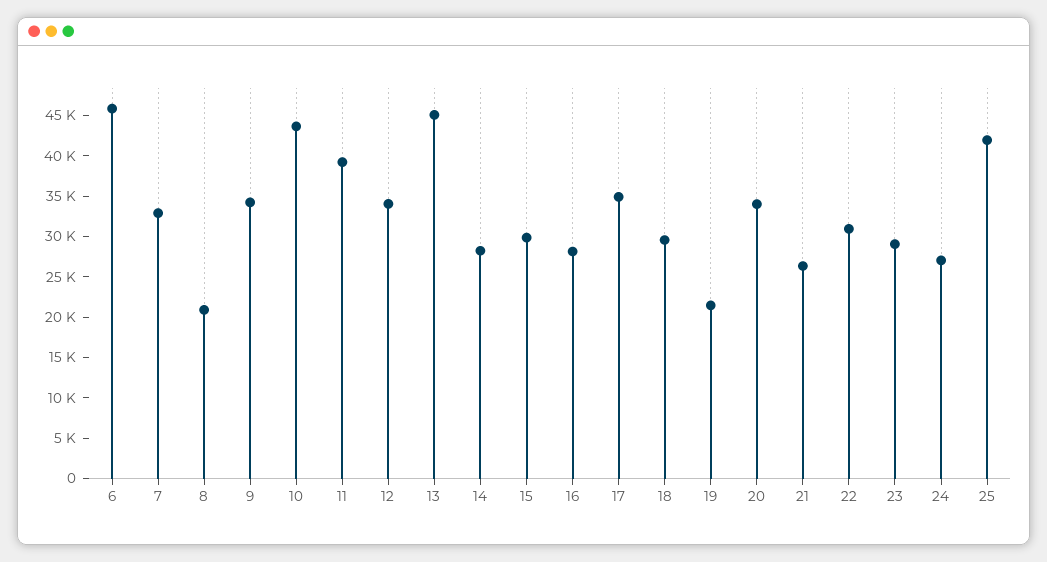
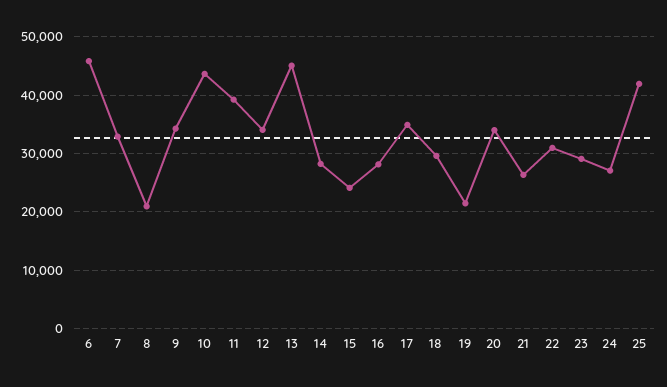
  {
    "6": 46000,
    "7": 33000,
    "8": 21000,
    "9": 34000,
    "10": 44000,
    "11": 39000,
    "12": 34000,
    "13": 45000,
    "14": 28000,
-   "15": 30000,
+   "15": 24000,
    "16": 28000,
    "17": 35000,
    "18": 30000,
    "19": 21000,
    "20": 34000,
    "21": 26000,
    "22": 31000,
    "23": 29000,
    "24": 27000,
    "25": 42000
  }

